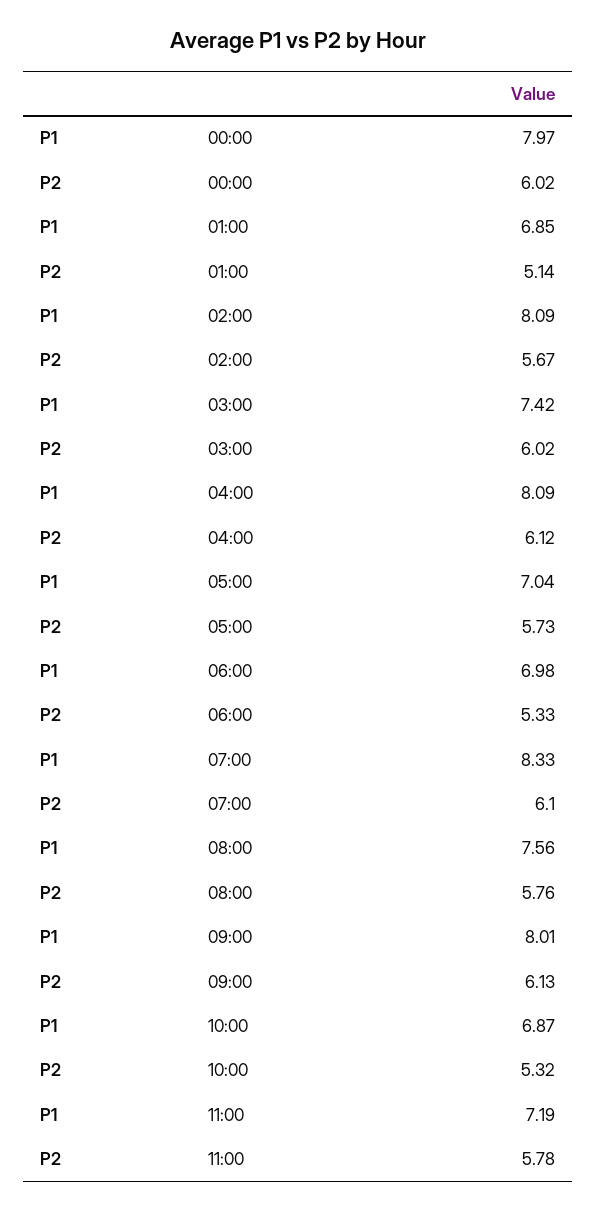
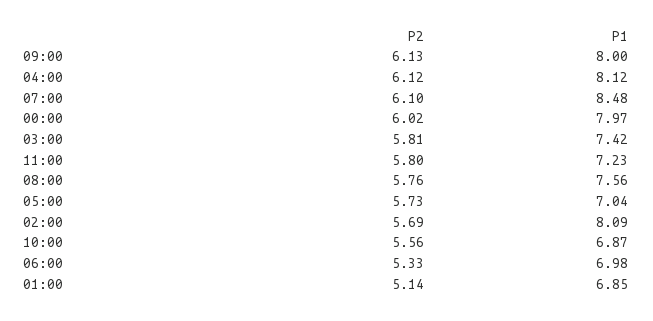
  {
    "P1": {
      "00:00": 7.97,
      "01:00": 6.85,
      "02:00": 8.09,
      "03:00": 7.42,
-     "04:00": 8.09,
+     "04:00": 8.12,
      "05:00": 7.04,
      "06:00": 6.98,
-     "07:00": 8.33,
+     "07:00": 8.48,
      "08:00": 7.56,
-     "09:00": 8.01,
+     "09:00": 8,
      "10:00": 6.87,
-     "11:00": 7.19
+     "11:00": 7.23
    },
    "P2": {
      "00:00": 6.02,
      "01:00": 5.14,
-     "02:00": 5.67,
+     "02:00": 5.69,
-     "03:00": 6.02,
+     "03:00": 5.81,
      "04:00": 6.12,
      "05:00": 5.73,
      "06:00": 5.33,
      "07:00": 6.1,
      "08:00": 5.76,
      "09:00": 6.13,
-     "10:00": 5.32,
+     "10:00": 5.56,
-     "11:00": 5.78
+     "11:00": 5.8
    }
  }

